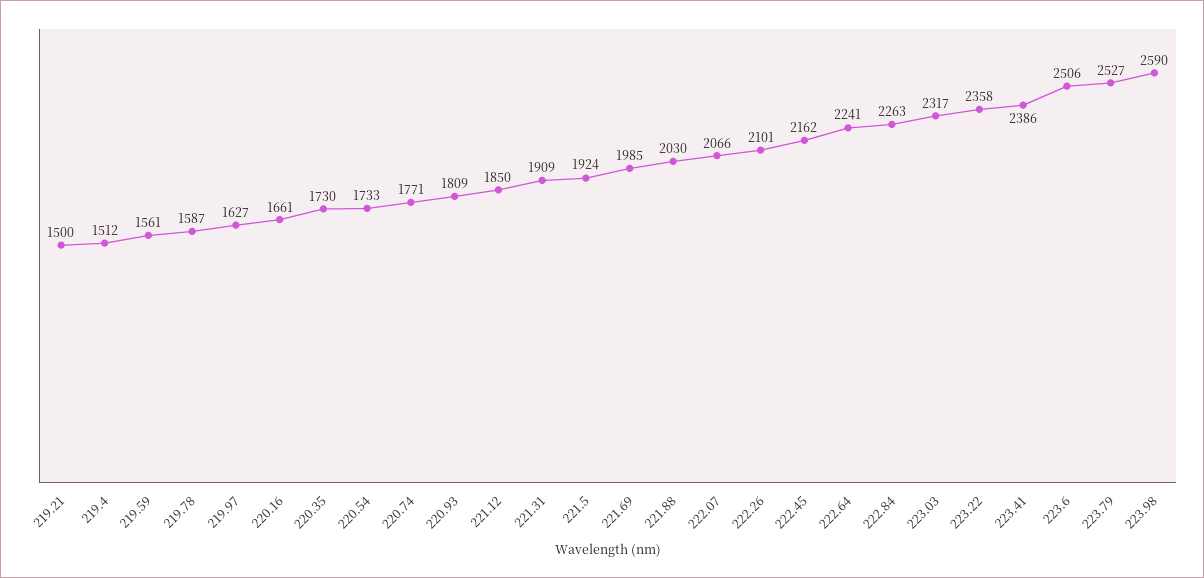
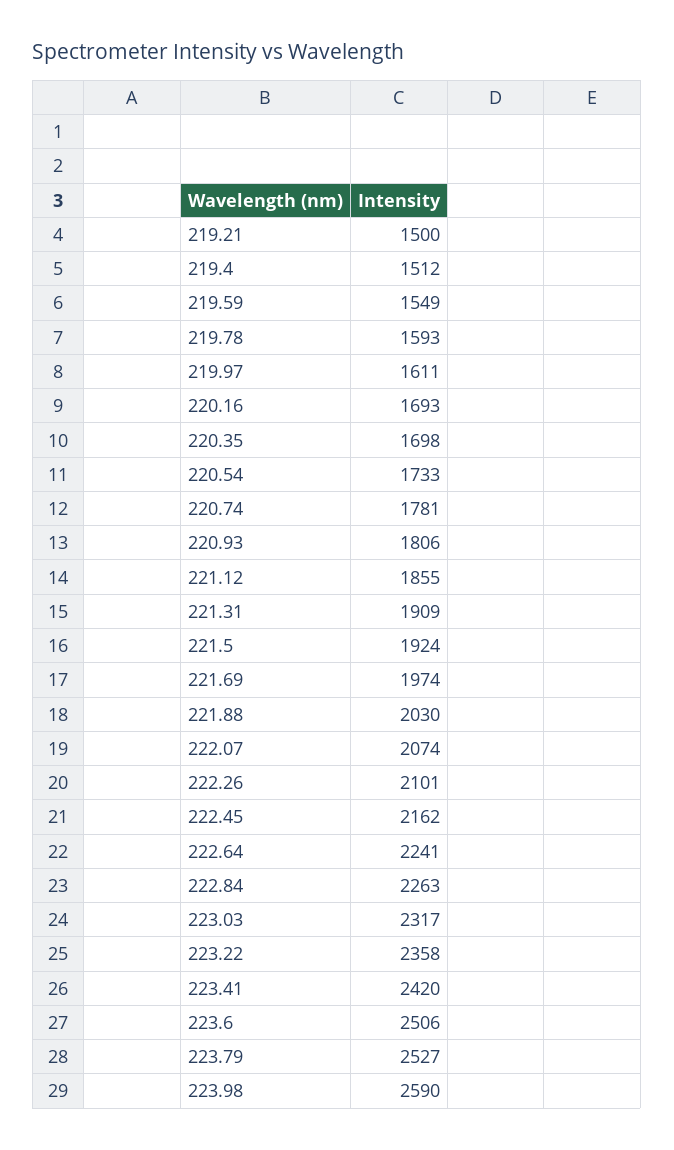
  {
    "219.21": 1500,
    "219.4": 1512,
-   "219.59": 1561,
+   "219.59": 1549,
-   "219.78": 1587,
+   "219.78": 1593,
-   "219.97": 1627,
+   "219.97": 1611,
-   "220.16": 1661,
+   "220.16": 1693,
-   "220.35": 1730,
+   "220.35": 1698,
    "220.54": 1733,
-   "220.74": 1771,
+   "220.74": 1781,
-   "220.93": 1809,
+   "220.93": 1806,
-   "221.12": 1850,
+   "221.12": 1855,
    "221.31": 1909,
    "221.5": 1924,
-   "221.69": 1985,
+   "221.69": 1974,
    "221.88": 2030,
-   "222.07": 2066,
+   "222.07": 2074,
    "222.26": 2101,
    "222.45": 2162,
    "222.64": 2241,
    "222.84": 2263,
    "223.03": 2317,
    "223.22": 2358,
-   "223.41": 2386,
+   "223.41": 2420,
    "223.6": 2506,
    "223.79": 2527,
    "223.98": 2590
  }

